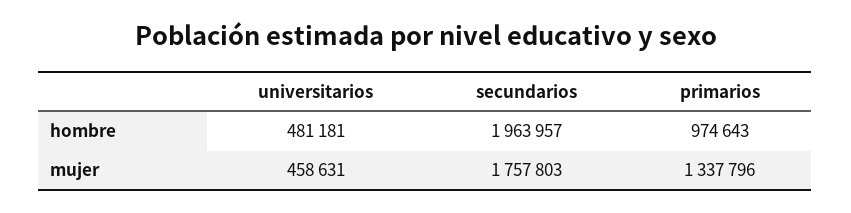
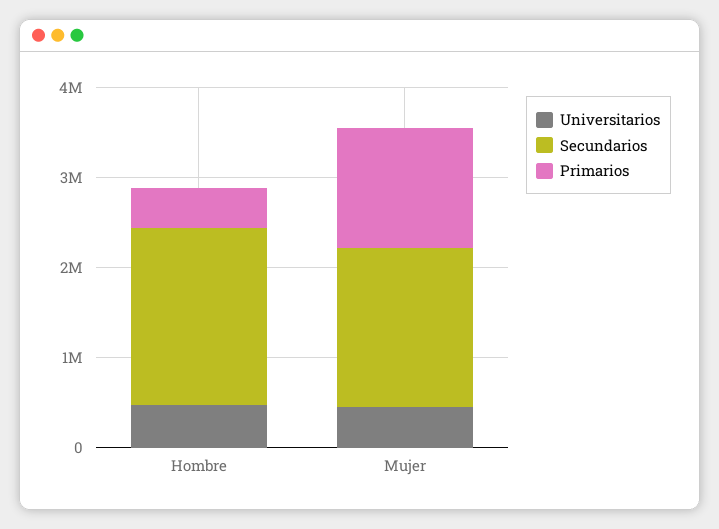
  {
    "universitarios": {
      "hombre": 481181,
      "mujer": 458631
    },
    "secundarios": {
      "hombre": 1963957,
      "mujer": 1757803
    },
    "primarios": {
-     "hombre": 974643,
+     "hombre": 400000,
      "mujer": 1337796
    }
  }

